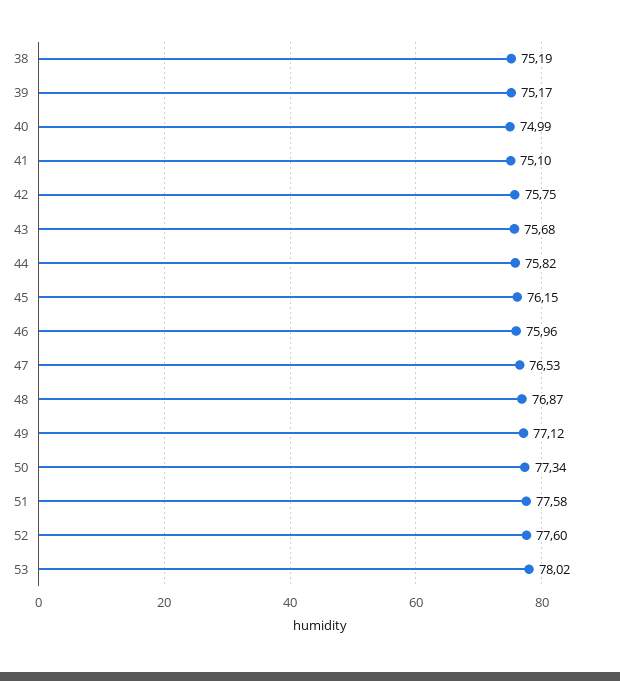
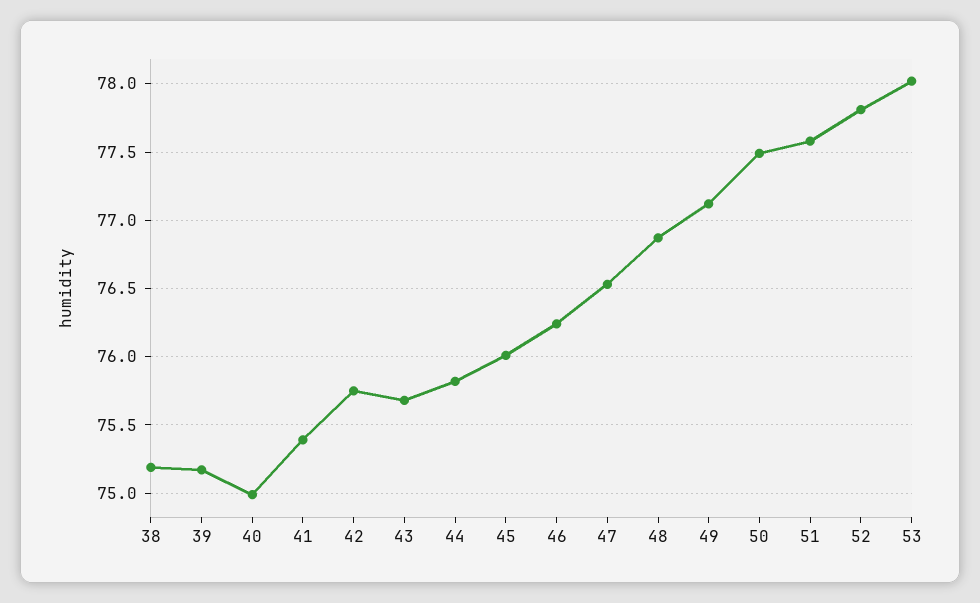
  {
    "38": 75.19,
    "39": 75.17,
    "40": 74.99,
-   "41": 75.1,
+   "41": 75.4,
    "42": 75.75,
    "43": 75.68,
    "44": 75.82,
-   "45": 76.15,
+   "45": 76,
-   "46": 75.96,
+   "46": 76.25,
    "47": 76.53,
    "48": 76.87,
    "49": 77.12,
-   "50": 77.34,
+   "50": 77.5,
    "51": 77.58,
-   "52": 77.6,
+   "52": 77.8,
    "53": 78.02
  }

